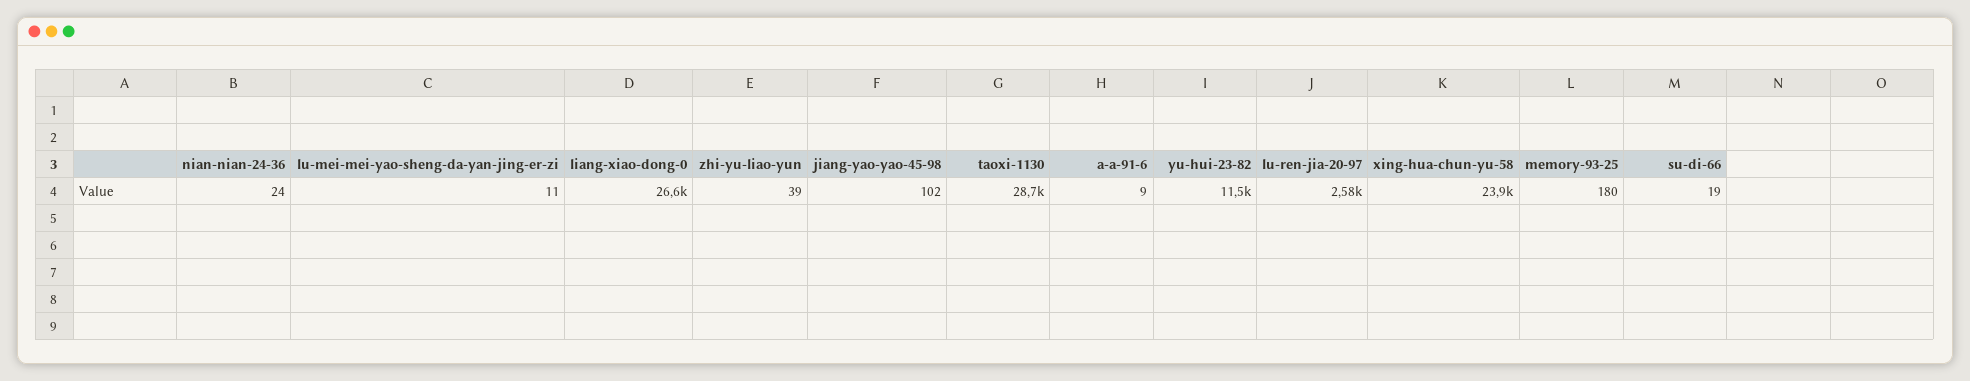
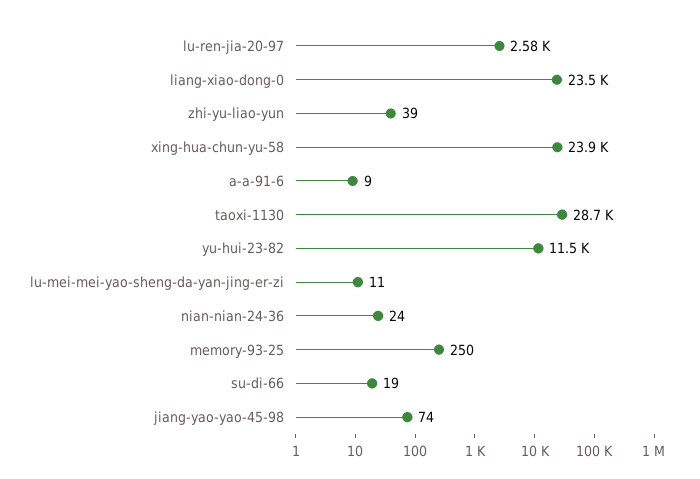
  {
    "nian-nian-24-36": 24,
    "lu-mei-mei-yao-sheng-da-yan-jing-er-zi": 11,
-   "liang-xiao-dong-0": 26600,
+   "liang-xiao-dong-0": 23500,
    "zhi-yu-liao-yun": 39,
-   "jiang-yao-yao-45-98": 102,
+   "jiang-yao-yao-45-98": 74,
    "taoxi-1130": 28700,
    "a-a-91-6": 9,
    "yu-hui-23-82": 11500,
    "lu-ren-jia-20-97": 2580,
    "xing-hua-chun-yu-58": 23900,
-   "memory-93-25": 180,
+   "memory-93-25": 250,
    "su-di-66": 19
  }

